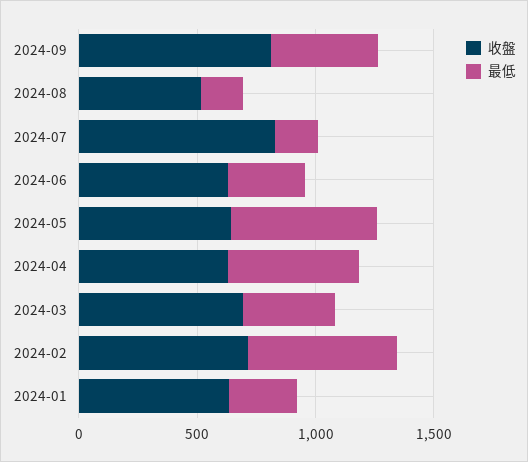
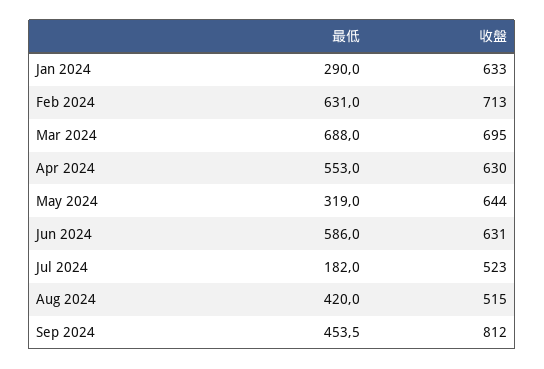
  {
    "收盤": {
      "2024-09": 812,
      "2024-08": 515,
-     "2024-07": 800,
+     "2024-07": 523,
      "2024-06": 631,
      "2024-05": 644,
      "2024-04": 630,
      "2024-03": 695,
      "2024-02": 713,
      "2024-01": 633
    },
    "最低": {
      "2024-09": 453.5,
-     "2024-08": 200,
+     "2024-08": 420,
      "2024-07": 182,
-     "2024-06": 300,
+     "2024-06": 586,
-     "2024-05": 600,
+     "2024-05": 319,
      "2024-04": 553,
-     "2024-03": 400,
+     "2024-03": 688,
      "2024-02": 631,
      "2024-01": 290
    }
  }

